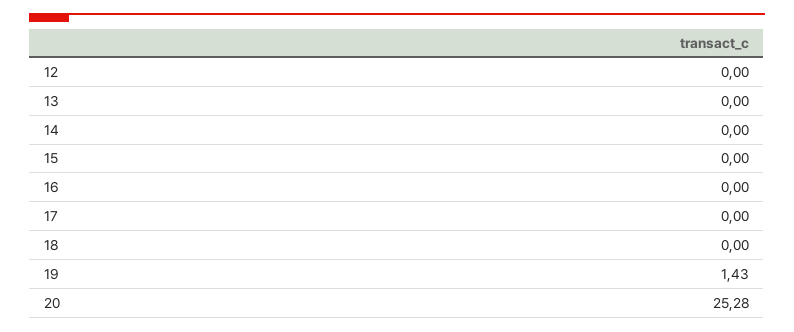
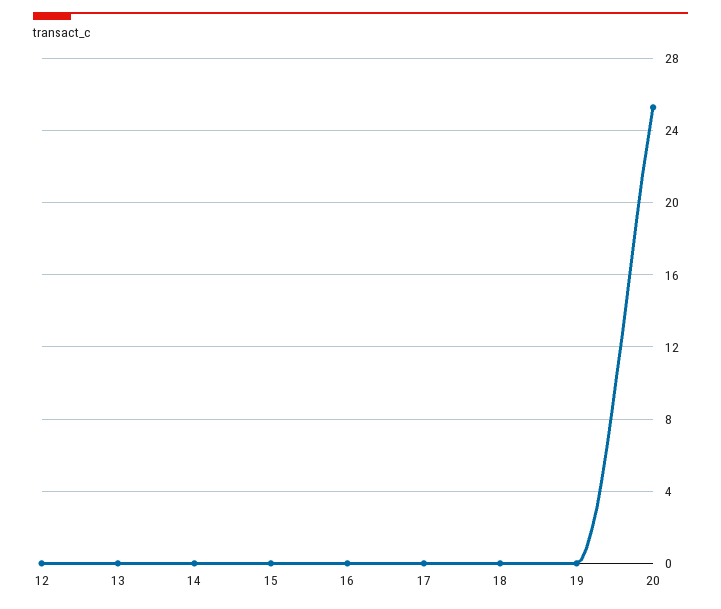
  {
    "12": 0,
    "13": 0,
    "14": 0,
    "15": 0,
    "16": 0,
    "17": 0,
    "18": 0,
-   "19": 1.43,
+   "19": 0,
    "20": 25.28
  }

